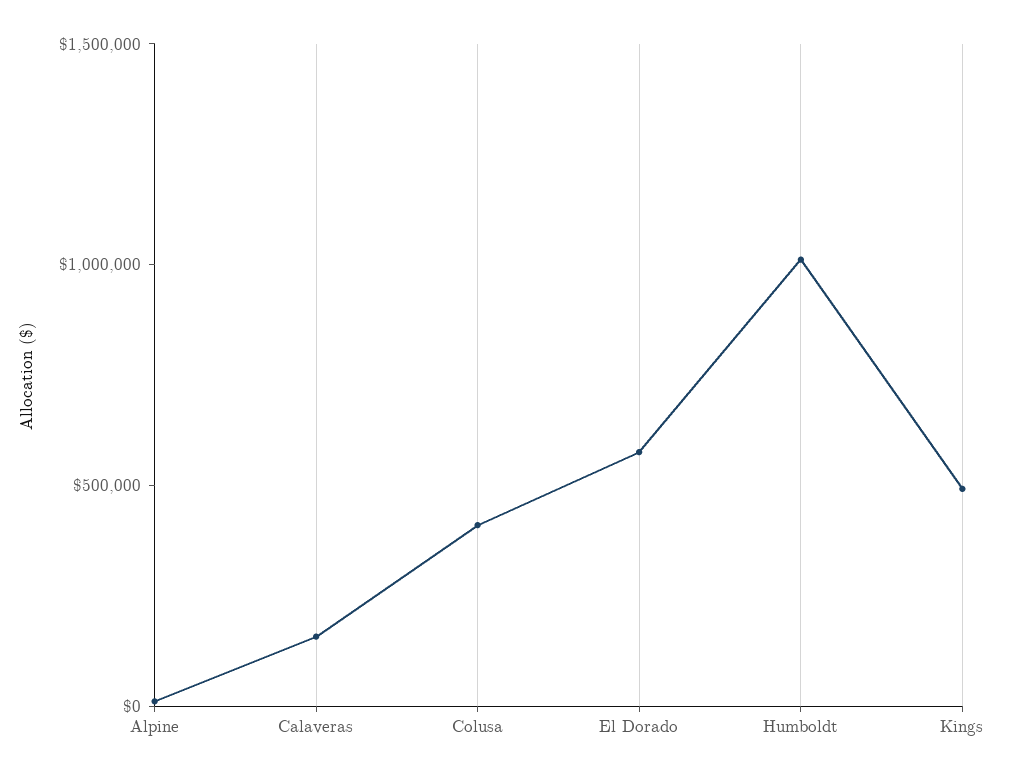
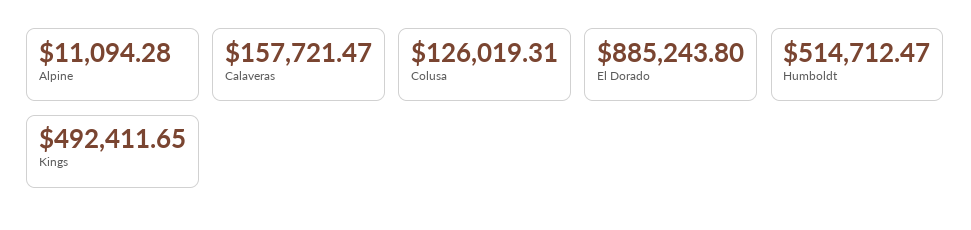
  {
    "Alpine": 11094.28,
    "Calaveras": 157721.47,
-   "Colusa": 400000,
+   "Colusa": 126019.31,
-   "El Dorado": 600000,
+   "El Dorado": 885243.8,
-   "Humboldt": 1000000,
+   "Humboldt": 514712.47,
    "Kings": 492411.65
  }

